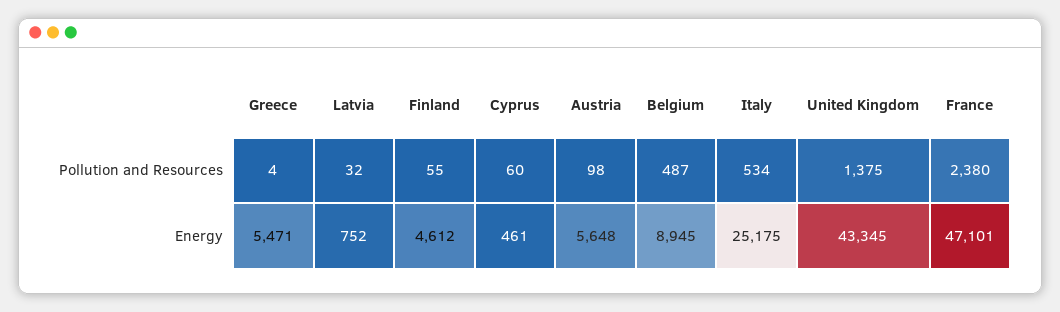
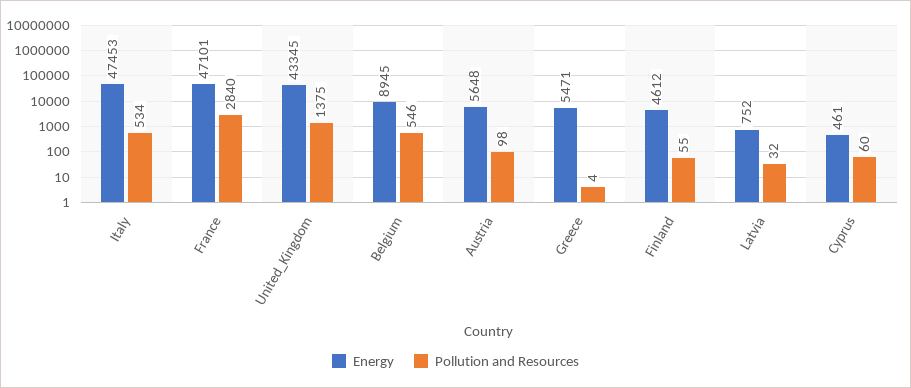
  {
    "Pollution and Resources": {
      "Greece": 4,
      "Latvia": 32,
      "Finland": 55,
      "Cyprus": 60,
      "Austria": 98,
-     "Belgium": 487,
+     "Belgium": 546,
      "Italy": 534,
      "United Kingdom": 1375,
-     "France": 2380
+     "France": 2840
    },
    "Energy": {
      "Greece": 5471,
      "Latvia": 752,
      "Finland": 4612,
      "Cyprus": 461,
      "Austria": 5648,
      "Belgium": 8945,
-     "Italy": 25175,
+     "Italy": 47453,
      "United Kingdom": 43345,
      "France": 47101
    }
  }

